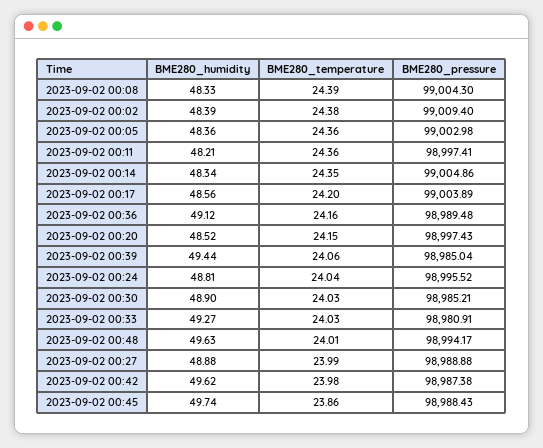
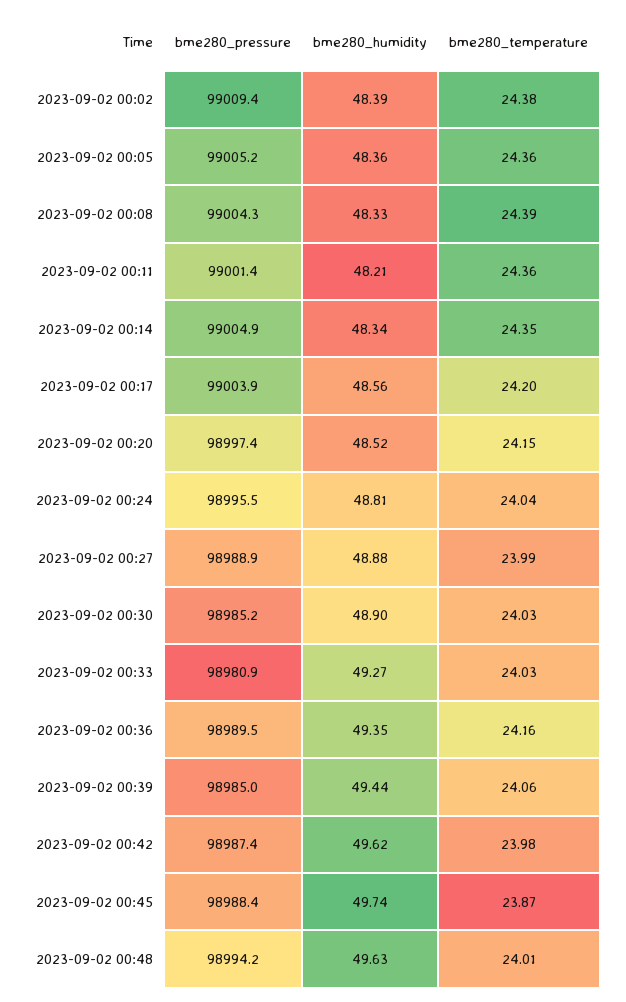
  {
    "BME280_humidity": {
      "2023-09-02 00:08": 48.33,
      "2023-09-02 00:02": 48.39,
      "2023-09-02 00:05": 48.36,
      "2023-09-02 00:11": 48.21,
      "2023-09-02 00:14": 48.34,
      "2023-09-02 00:17": 48.56,
-     "2023-09-02 00:36": 49.12,
+     "2023-09-02 00:36": 49.35,
      "2023-09-02 00:20": 48.52,
      "2023-09-02 00:39": 49.44,
      "2023-09-02 00:24": 48.81,
      "2023-09-02 00:30": 48.9,
      "2023-09-02 00:33": 49.27,
      "2023-09-02 00:48": 49.63,
      "2023-09-02 00:27": 48.88,
      "2023-09-02 00:42": 49.62,
      "2023-09-02 00:45": 49.74
    },
    "BME280_temperature": {
      "2023-09-02 00:08": 24.39,
      "2023-09-02 00:02": 24.38,
      "2023-09-02 00:05": 24.36,
      "2023-09-02 00:11": 24.36,
      "2023-09-02 00:14": 24.35,
      "2023-09-02 00:17": 24.2,
      "2023-09-02 00:36": 24.16,
      "2023-09-02 00:20": 24.15,
      "2023-09-02 00:39": 24.06,
      "2023-09-02 00:24": 24.04,
      "2023-09-02 00:30": 24.03,
      "2023-09-02 00:33": 24.03,
      "2023-09-02 00:48": 24.01,
      "2023-09-02 00:27": 23.99,
      "2023-09-02 00:42": 23.98,
-     "2023-09-02 00:45": 23.86
+     "2023-09-02 00:45": 23.87
    },
    "BME280_pressure": {
      "2023-09-02 00:08": 99004.3,
      "2023-09-02 00:02": 99009.4,
-     "2023-09-02 00:05": 99002.98,
+     "2023-09-02 00:05": 99005.2,
-     "2023-09-02 00:11": 98997.41,
+     "2023-09-02 00:11": 99001.4,
      "2023-09-02 00:14": 99004.86,
      "2023-09-02 00:17": 99003.89,
      "2023-09-02 00:36": 98989.48,
      "2023-09-02 00:20": 98997.43,
      "2023-09-02 00:39": 98985.04,
      "2023-09-02 00:24": 98995.52,
      "2023-09-02 00:30": 98985.21,
      "2023-09-02 00:33": 98980.91,
      "2023-09-02 00:48": 98994.17,
      "2023-09-02 00:27": 98988.88,
      "2023-09-02 00:42": 98987.38,
      "2023-09-02 00:45": 98988.43
    }
  }

